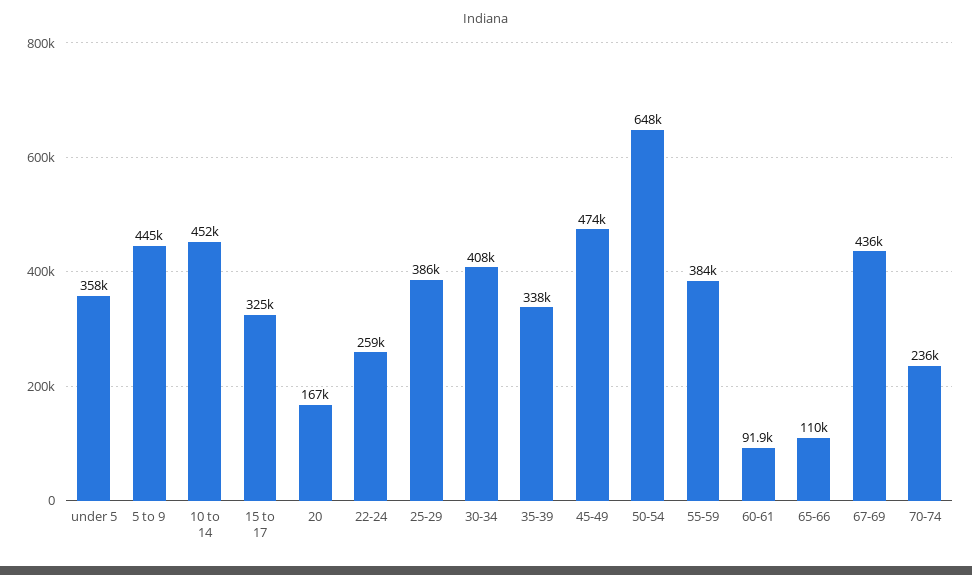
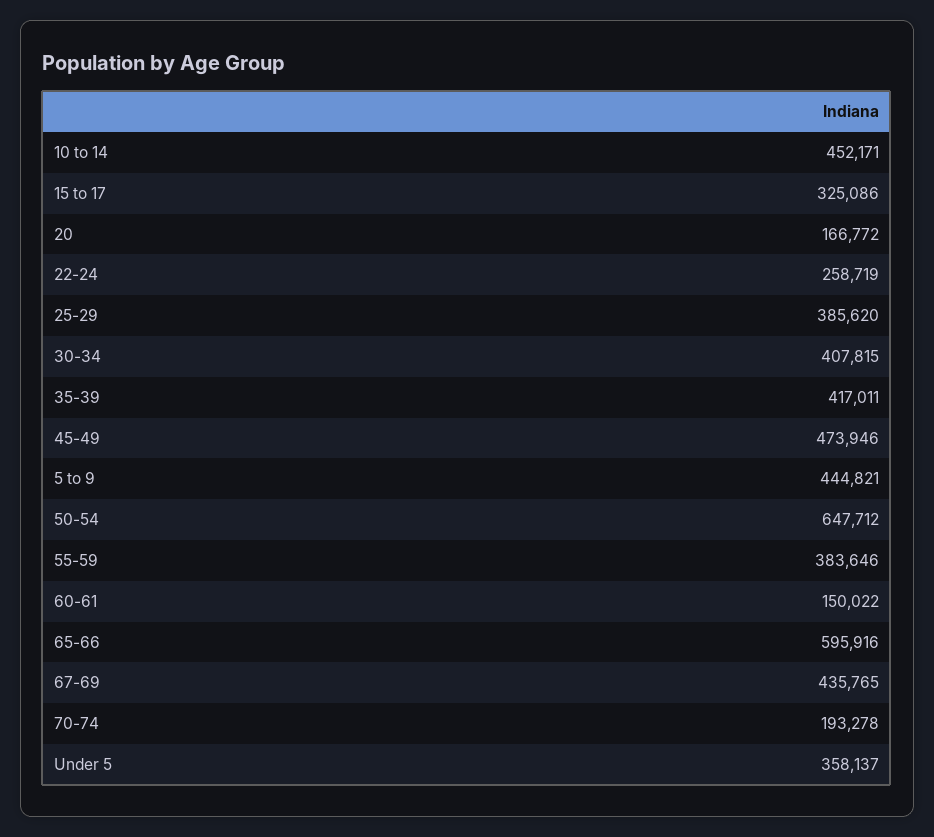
  {
    "under 5": 358137,
    "5 to 9": 444821,
    "10 to 14": 452171,
    "15 to 17": 325086,
    "20": 166772,
    "22-24": 258719,
    "25-29": 385620,
    "30-34": 407815,
-   "35-39": 338000,
+   "35-39": 417011,
    "45-49": 473946,
    "50-54": 647712,
    "55-59": 383646,
-   "60-61": 91900,
+   "60-61": 150022,
-   "65-66": 110000,
+   "65-66": 595916,
    "67-69": 435765,
-   "70-74": 236000
+   "70-74": 193278
  }

